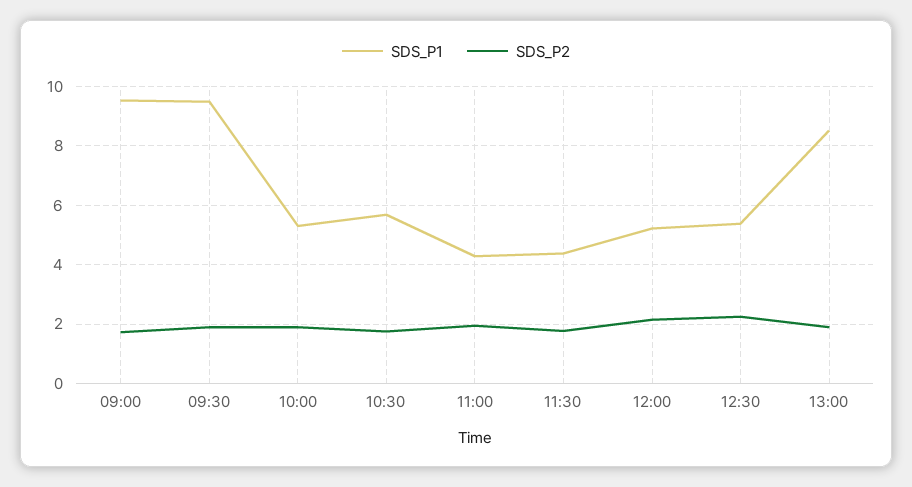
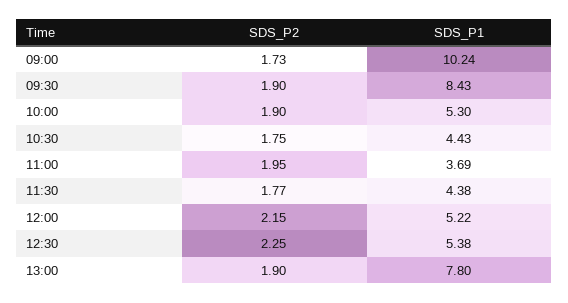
  {
    "SDS_P1": {
-     "09:00": 9.5,
+     "09:00": 10.24,
-     "09:30": 9.5,
+     "09:30": 8.43,
      "10:00": 5.3,
-     "10:30": 5.75,
+     "10:30": 4.43,
-     "11:00": 4.25,
+     "11:00": 3.69,
      "11:30": 4.38,
      "12:00": 5.22,
      "12:30": 5.38,
-     "13:00": 8.5
+     "13:00": 7.8
    },
    "SDS_P2": {
      "09:00": 1.73,
      "09:30": 1.9,
      "10:00": 1.9,
      "10:30": 1.75,
      "11:00": 1.95,
      "11:30": 1.77,
      "12:00": 2.15,
      "12:30": 2.25,
      "13:00": 1.9
    }
  }

